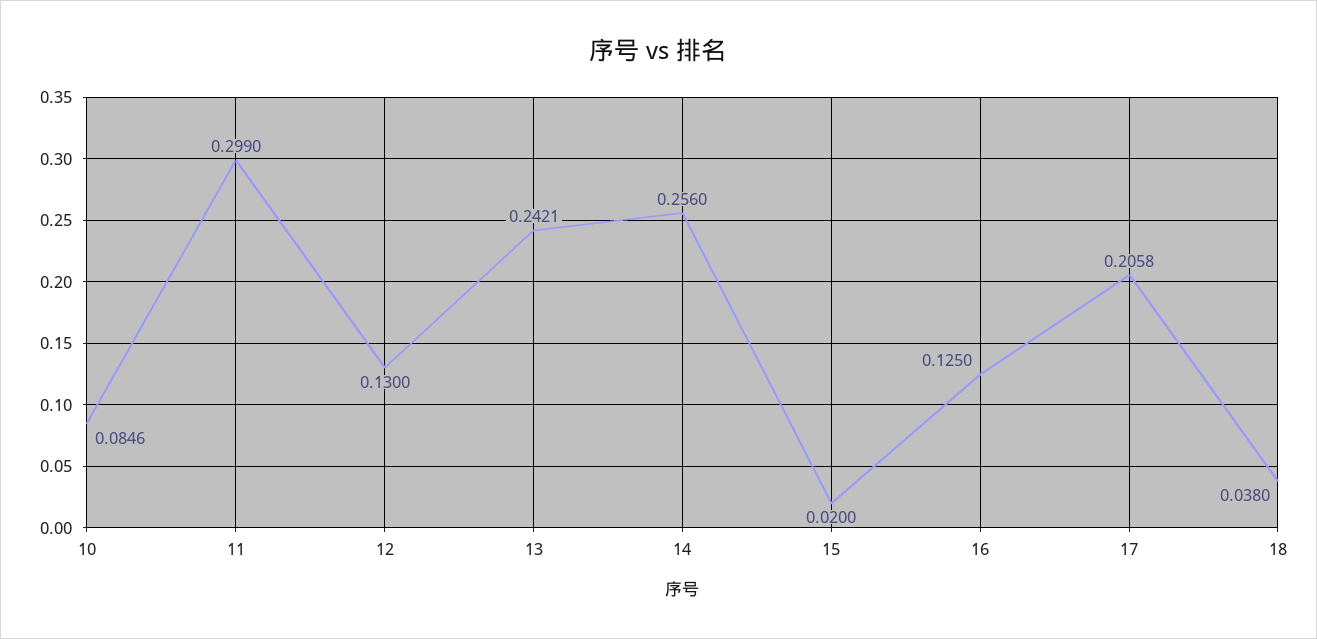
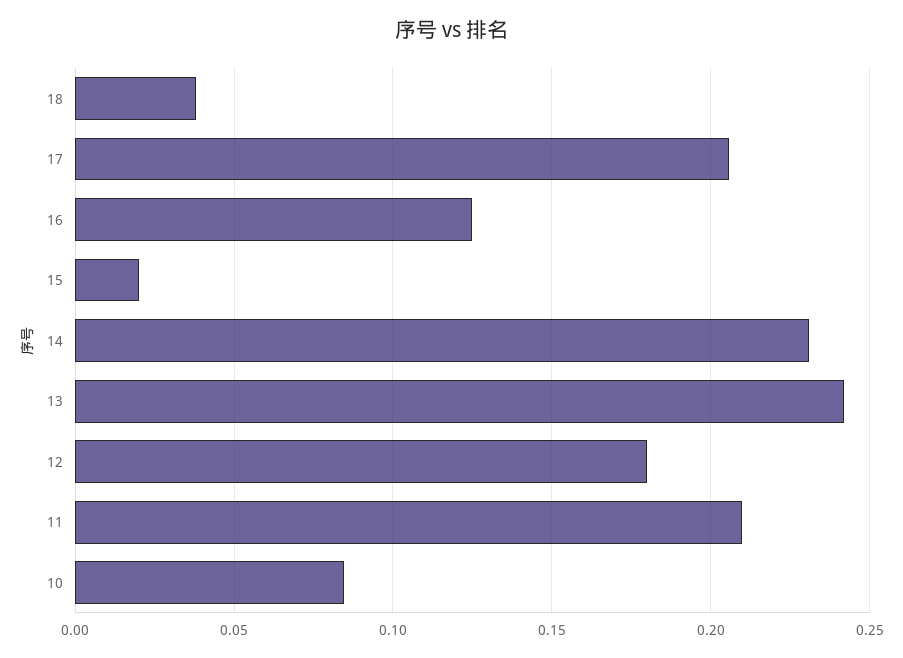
  {
    "10": 0.0846,
-   "11": 0.299,
+   "11": 0.21,
-   "12": 0.13,
+   "12": 0.18,
    "13": 0.2421,
-   "14": 0.256,
+   "14": 0.23,
    "15": 0.02,
    "16": 0.125,
    "17": 0.2058,
    "18": 0.038
  }

